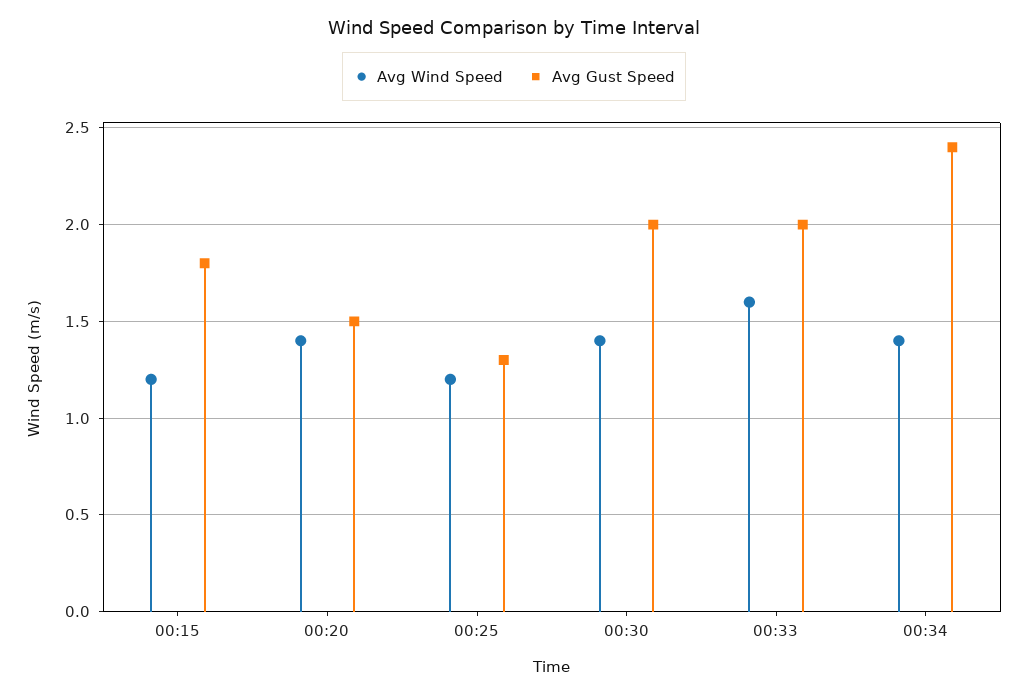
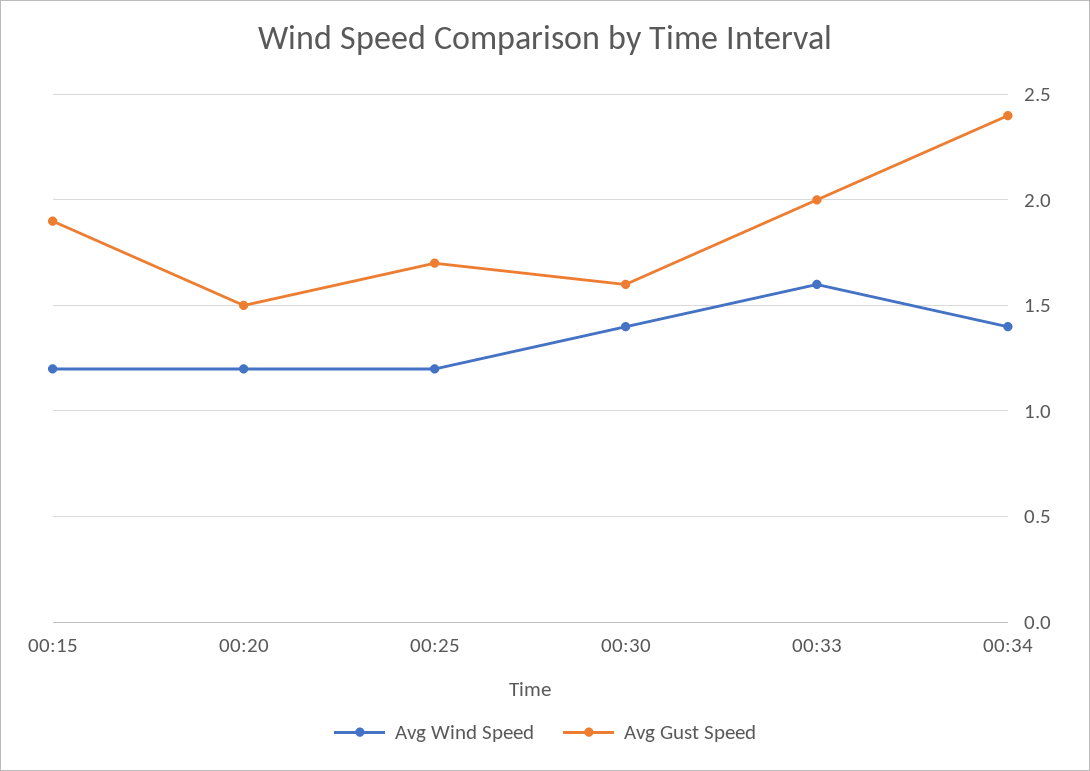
  {
    "Avg Wind Speed": {
      "00:15": 1.2,
-     "00:20": 1.4,
+     "00:20": 1.2,
      "00:25": 1.2,
      "00:30": 1.4,
      "00:33": 1.6,
      "00:34": 1.4
    },
    "Avg Gust Speed": {
-     "00:15": 1.8,
+     "00:15": 1.9,
      "00:20": 1.5,
-     "00:25": 1.3,
+     "00:25": 1.7,
-     "00:30": 2,
+     "00:30": 1.6,
      "00:33": 2,
      "00:34": 2.4
    }
  }

